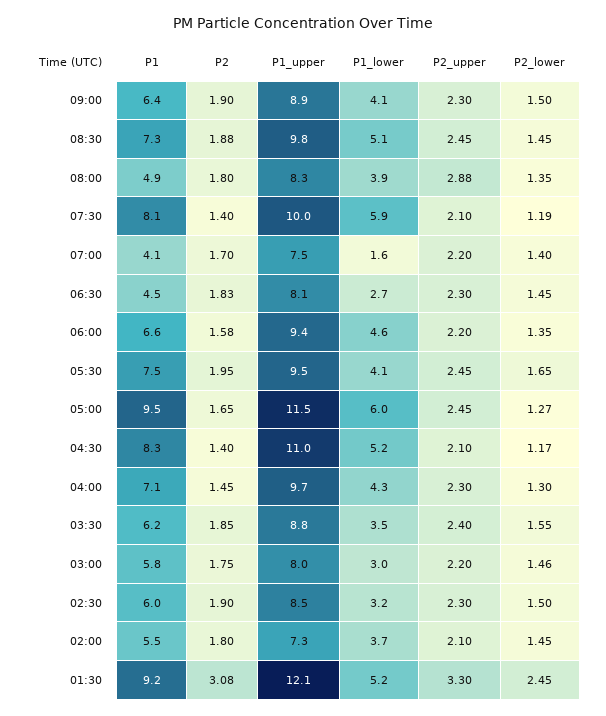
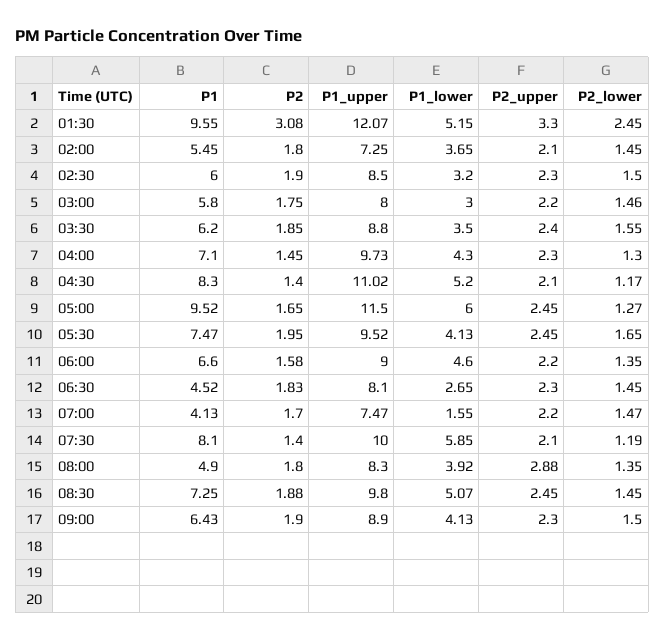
  {
    "P1": {
      "09:00": 6.43,
      "08:30": 7.25,
      "08:00": 4.9,
      "07:30": 8.1,
      "07:00": 4.13,
      "06:30": 4.52,
      "06:00": 6.6,
      "05:30": 7.47,
      "05:00": 9.52,
      "04:30": 8.3,
      "04:00": 7.1,
      "03:30": 6.2,
      "03:00": 5.8,
      "02:30": 6,
      "02:00": 5.45,
-     "01:30": 9.2
+     "01:30": 9.55
    },
    "P2": {
      "09:00": 1.9,
      "08:30": 1.88,
      "08:00": 1.8,
      "07:30": 1.4,
      "07:00": 1.7,
      "06:30": 1.83,
      "06:00": 1.58,
      "05:30": 1.95,
      "05:00": 1.65,
      "04:30": 1.4,
      "04:00": 1.45,
      "03:30": 1.85,
      "03:00": 1.75,
      "02:30": 1.9,
      "02:00": 1.8,
      "01:30": 3.08
    },
    "P1_upper": {
      "09:00": 8.9,
      "08:30": 9.8,
      "08:00": 8.3,
      "07:30": 10,
      "07:00": 7.47,
      "06:30": 8.1,
-     "06:00": 9.4,
+     "06:00": 9,
      "05:30": 9.52,
      "05:00": 11.5,
      "04:30": 11.02,
      "04:00": 9.73,
      "03:30": 8.8,
      "03:00": 8,
      "02:30": 8.5,
      "02:00": 7.25,
      "01:30": 12.07
    },
    "P1_lower": {
      "09:00": 4.13,
      "08:30": 5.07,
      "08:00": 3.92,
      "07:30": 5.85,
      "07:00": 1.55,
      "06:30": 2.65,
      "06:00": 4.6,
      "05:30": 4.13,
      "05:00": 6,
      "04:30": 5.2,
      "04:00": 4.3,
      "03:30": 3.5,
      "03:00": 3,
      "02:30": 3.2,
      "02:00": 3.65,
      "01:30": 5.15
    },
    "P2_upper": {
      "09:00": 2.3,
      "08:30": 2.45,
      "08:00": 2.88,
      "07:30": 2.1,
      "07:00": 2.2,
      "06:30": 2.3,
      "06:00": 2.2,
      "05:30": 2.45,
      "05:00": 2.45,
      "04:30": 2.1,
      "04:00": 2.3,
      "03:30": 2.4,
      "03:00": 2.2,
      "02:30": 2.3,
      "02:00": 2.1,
      "01:30": 3.3
    },
    "P2_lower": {
      "09:00": 1.5,
      "08:30": 1.45,
      "08:00": 1.35,
      "07:30": 1.19,
-     "07:00": 1.4,
+     "07:00": 1.47,
      "06:30": 1.45,
      "06:00": 1.35,
      "05:30": 1.65,
      "05:00": 1.27,
      "04:30": 1.17,
      "04:00": 1.3,
      "03:30": 1.55,
      "03:00": 1.46,
      "02:30": 1.5,
      "02:00": 1.45,
      "01:30": 2.45
    }
  }

